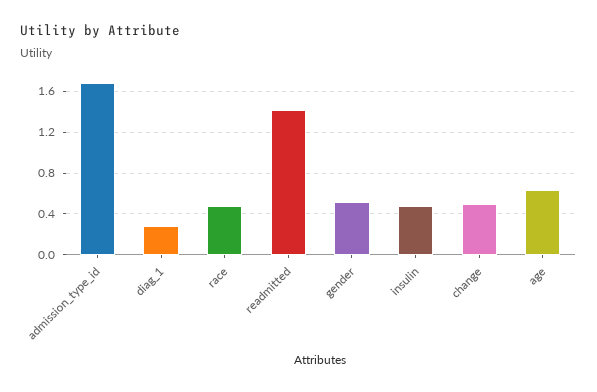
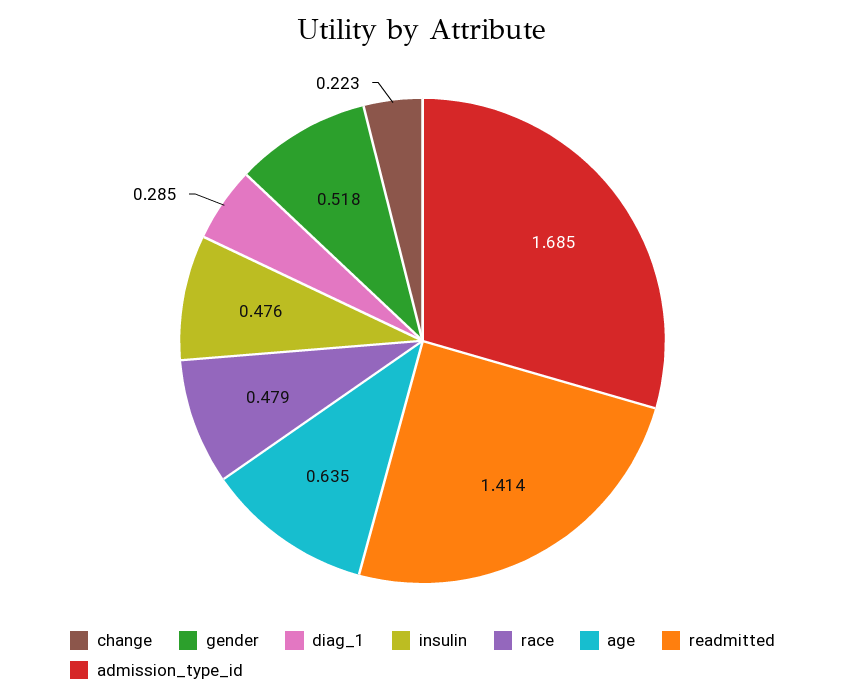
  {
    "admission_type_id": 1.685,
    "diag_1": 0.285,
    "race": 0.479,
    "readmitted": 1.414,
    "gender": 0.518,
    "insulin": 0.476,
-   "change": 0.5,
+   "change": 0.223,
    "age": 0.635
  }

